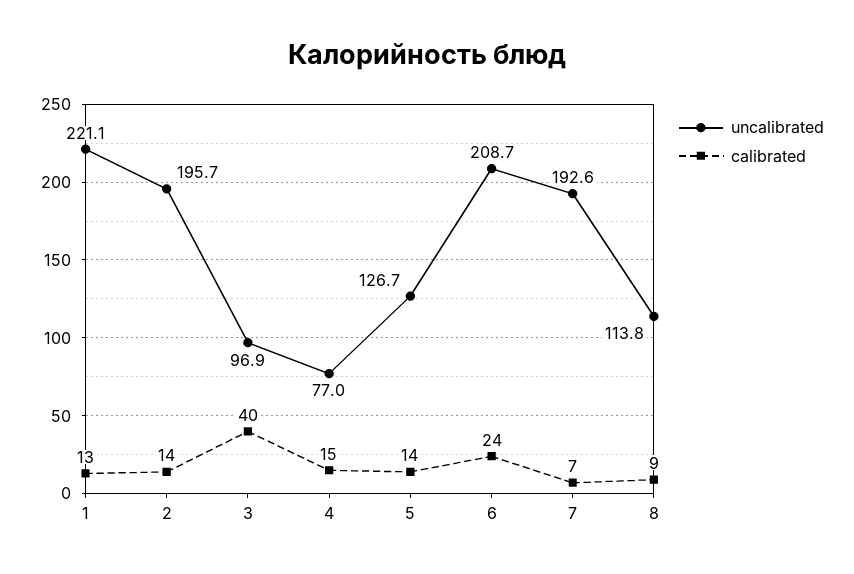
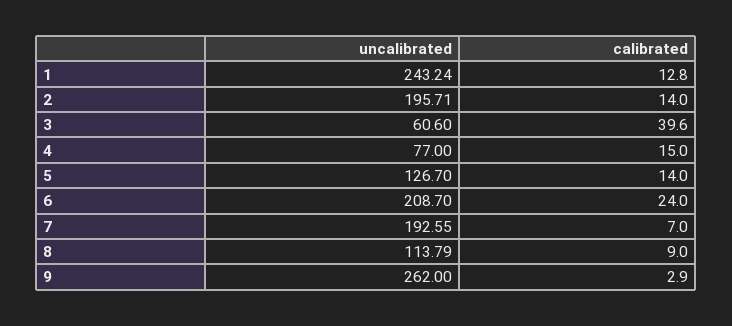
  {
    "uncalibrated": {
-     "1": 221.1,
+     "1": 243.24,
      "2": 195.71,
-     "3": 96.9,
+     "3": 60.6,
      "4": 77,
      "5": 126.7,
      "6": 208.7,
      "7": 192.55,
-     "8": 113.79
+     "8": 113.79,
+     "9": 262
    },
    "calibrated": {
      "1": 12.8,
      "2": 14,
      "3": 39.6,
      "4": 15,
      "5": 14,
      "6": 24,
      "7": 7,
-     "8": 9
+     "8": 9,
+     "9": 2.9
    }
  }

